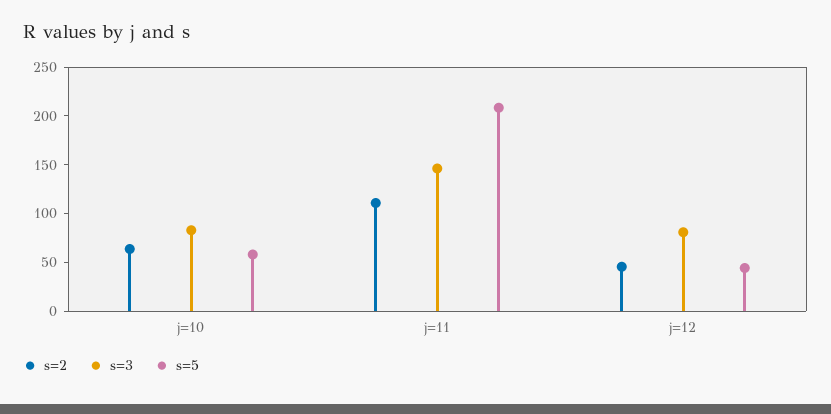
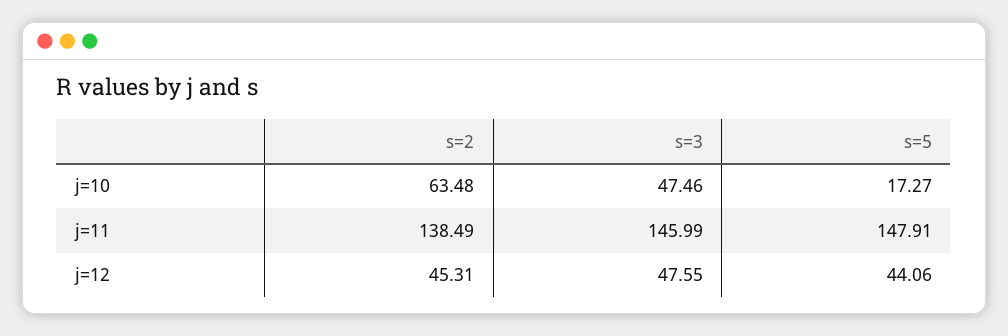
  {
    "s=2": {
      "j=10": 63.48,
-     "j=11": 110,
+     "j=11": 138.49,
      "j=12": 45.31
    },
    "s=3": {
-     "j=10": 80,
+     "j=10": 47.46,
      "j=11": 145.99,
-     "j=12": 80
+     "j=12": 47.55
    },
    "s=5": {
-     "j=10": 60,
+     "j=10": 17.27,
-     "j=11": 210,
+     "j=11": 147.91,
      "j=12": 44.06
    }
  }

